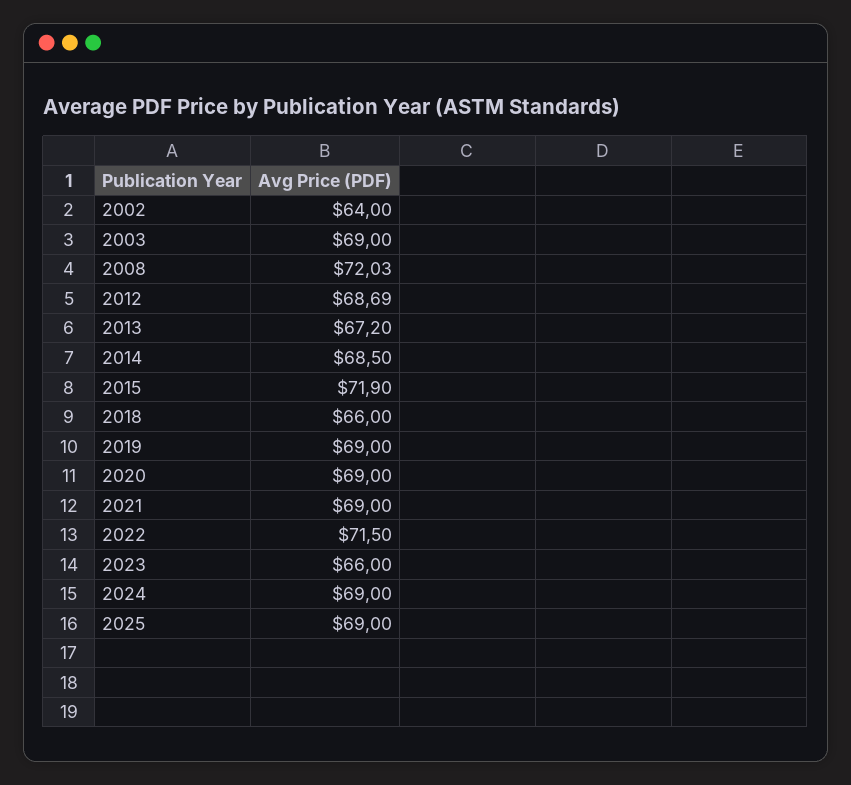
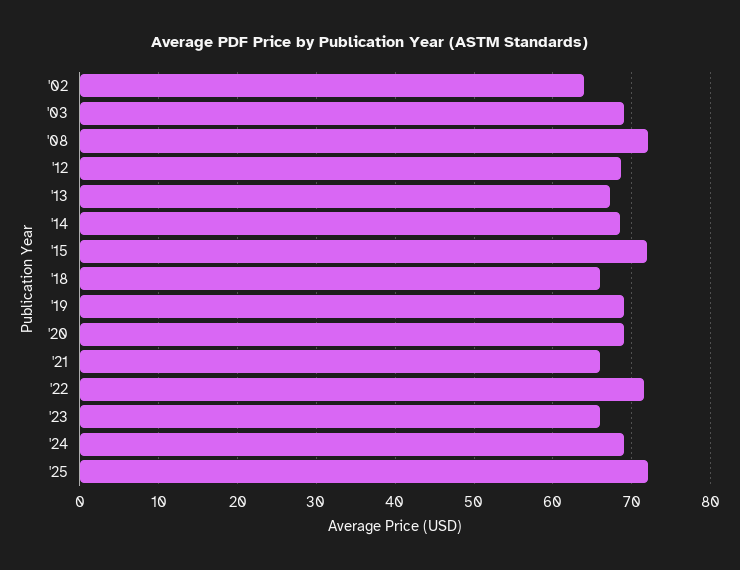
  {
    "2002": 64,
    "2003": 69,
    "2008": 72.03,
    "2012": 68.69,
    "2013": 67.2,
    "2014": 68.5,
    "2015": 71.9,
    "2018": 66,
    "2019": 69,
    "2020": 69,
-   "2021": 69,
+   "2021": 66,
    "2022": 71.5,
    "2023": 66,
    "2024": 69,
-   "2025": 69
+   "2025": 72
  }

